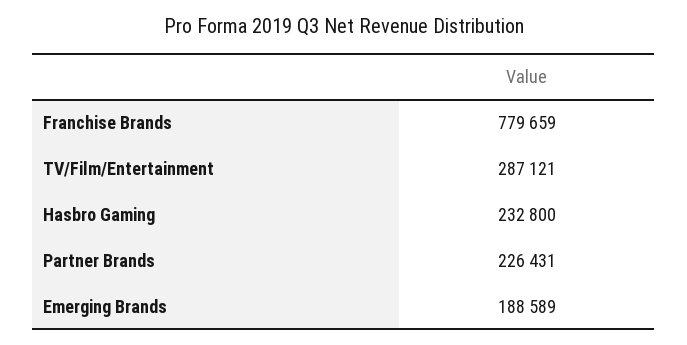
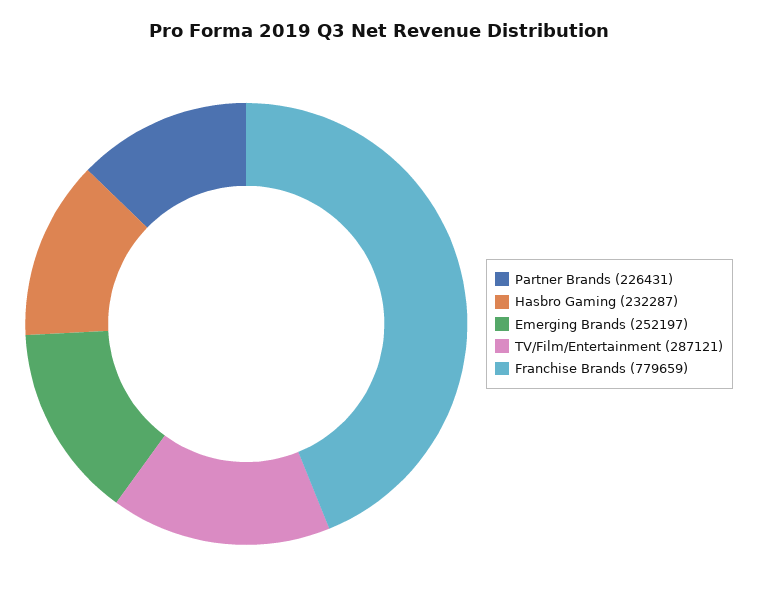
  {
    "Franchise Brands": 779659,
    "TV/Film/Entertainment": 287121,
-   "Hasbro Gaming": 232800,
+   "Hasbro Gaming": 232287,
    "Partner Brands": 226431,
-   "Emerging Brands": 188589
+   "Emerging Brands": 252197
  }

